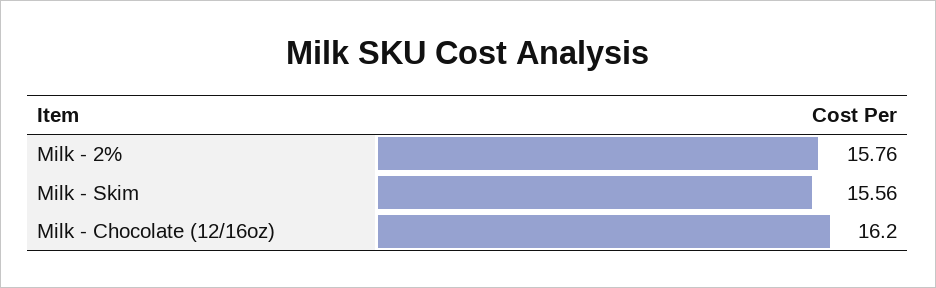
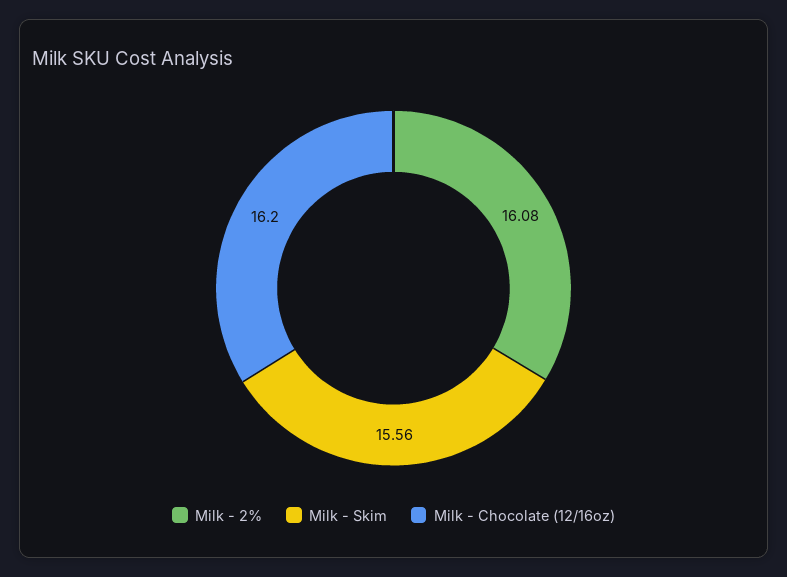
  {
-   "Milk - 2%": 15.76,
+   "Milk - 2%": 16.08,
    "Milk - Skim": 15.56,
    "Milk - Chocolate (12/16oz)": 16.2
  }

